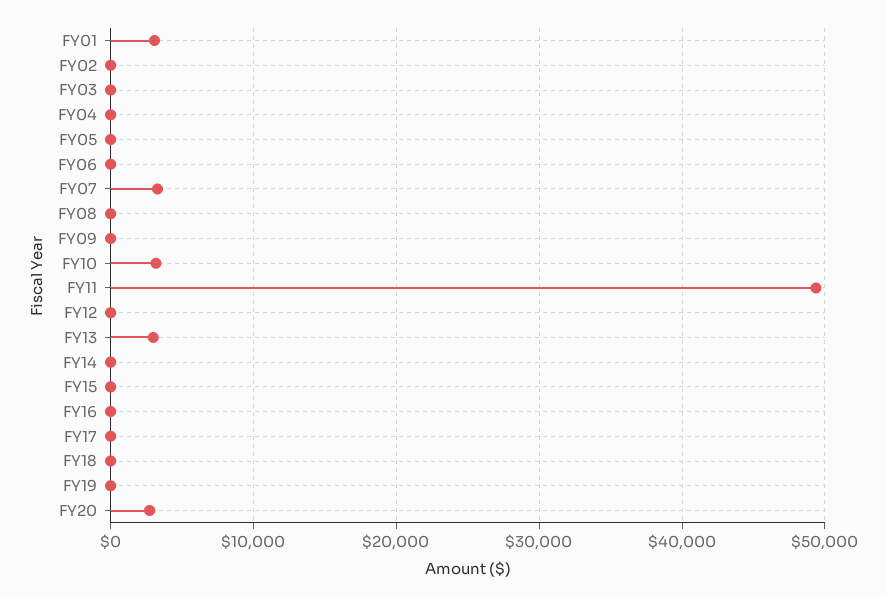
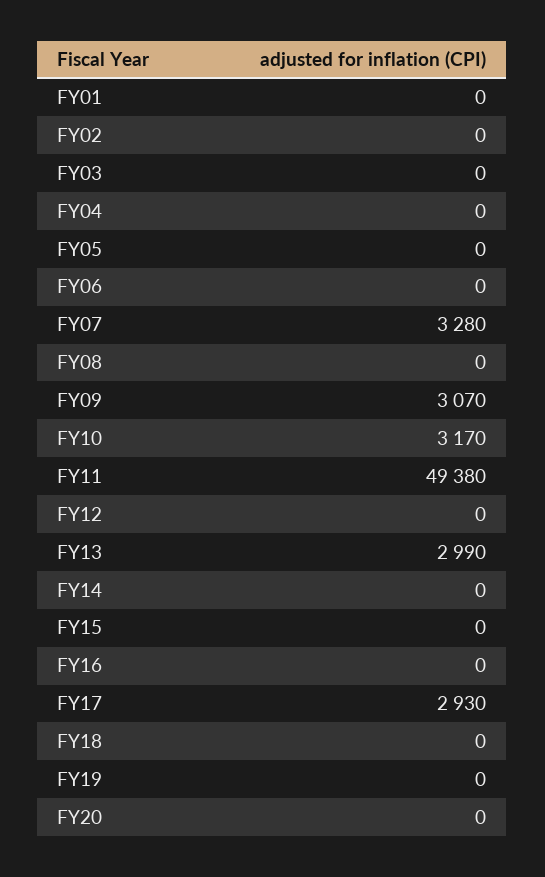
  {
-   "FY01": 3000,
+   "FY01": 0,
    "FY02": 0,
    "FY03": 0,
    "FY04": 0,
    "FY05": 0,
    "FY06": 0,
    "FY07": 3280,
    "FY08": 0,
-   "FY09": 0,
+   "FY09": 3070,
    "FY10": 3170,
    "FY11": 49380,
    "FY12": 0,
    "FY13": 2990,
    "FY14": 0,
    "FY15": 0,
    "FY16": 0,
-   "FY17": 0,
+   "FY17": 2930,
    "FY18": 0,
    "FY19": 0,
-   "FY20": 3000
+   "FY20": 0
  }

